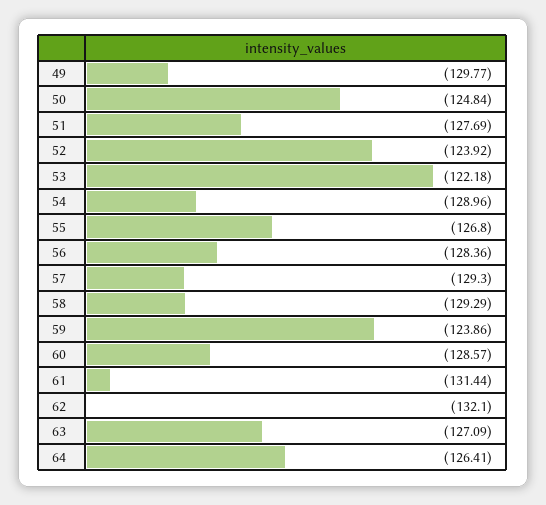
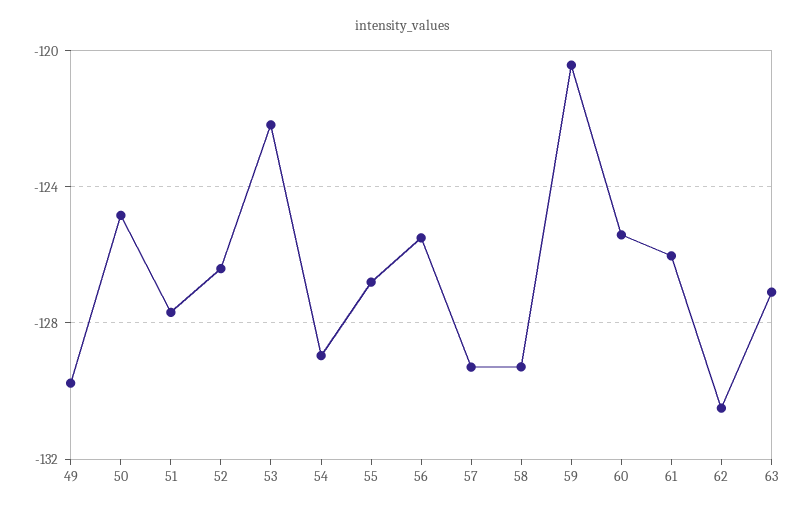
  {
    "49": -129.77,
    "50": -124.84,
    "51": -127.69,
-   "52": -123.92,
+   "52": -126.5,
    "53": -122.18,
    "54": -128.96,
    "55": -126.8,
-   "56": -128.36,
+   "56": -125.5,
    "57": -129.3,
    "58": -129.29,
-   "59": -123.86,
+   "59": -120.5,
-   "60": -128.57,
+   "60": -125.5,
-   "61": -131.44,
+   "61": -126,
-   "62": -132.1,
+   "62": -130.5,
-   "63": -127.09,
+   "63": -127.09
-   "64": -126.41
  }

